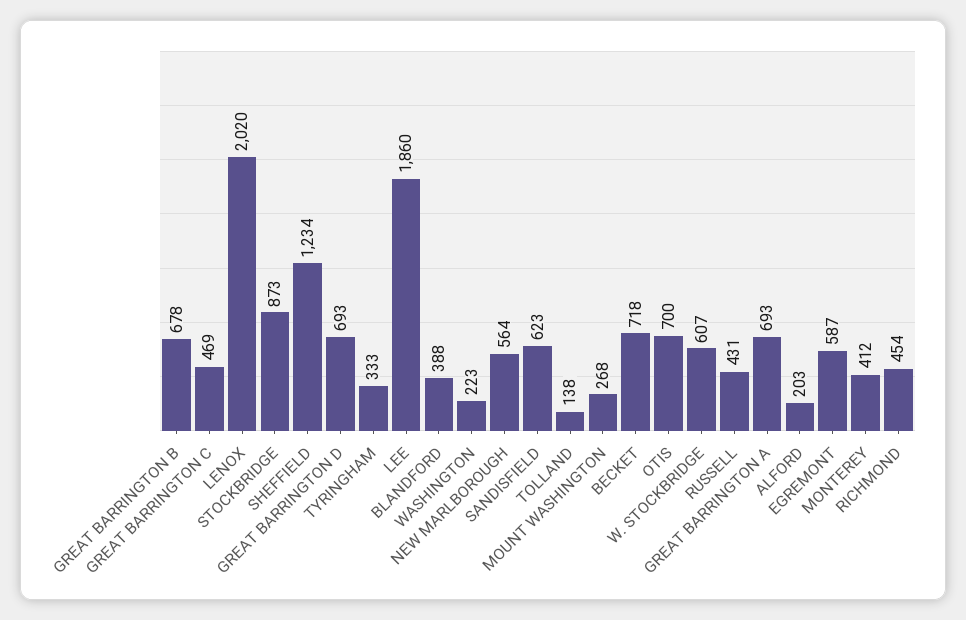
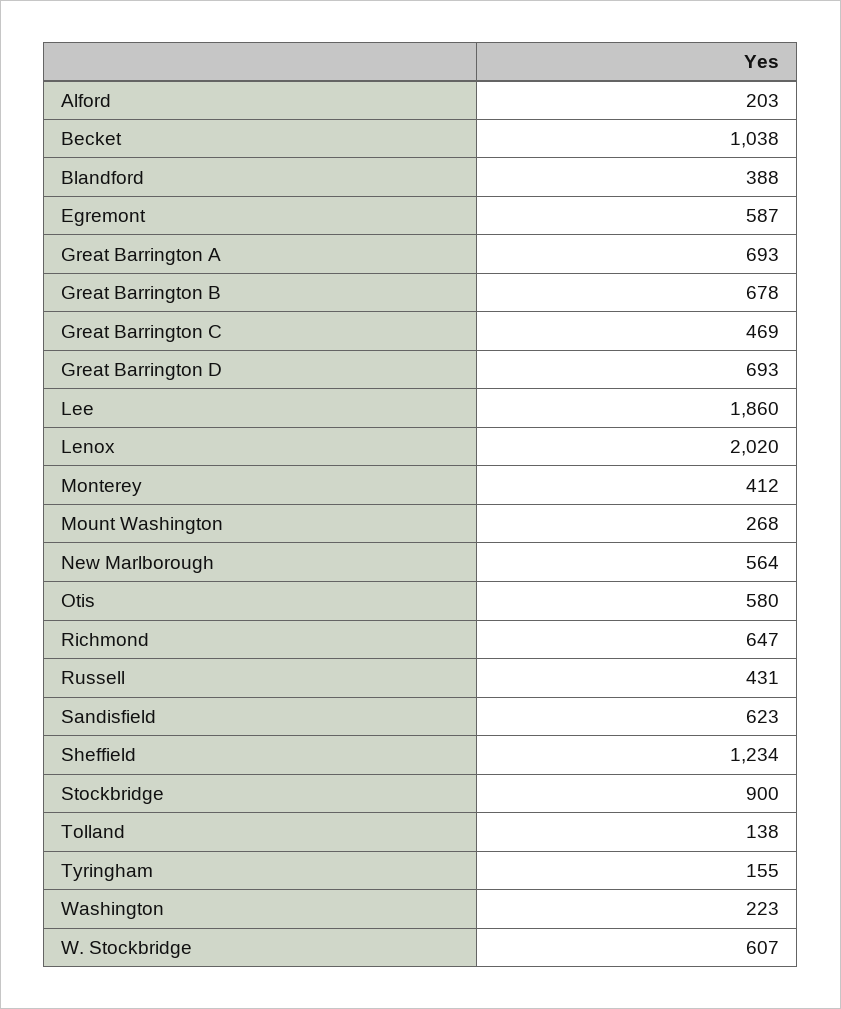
  {
    "GREAT BARRINGTON B": 678,
    "GREAT BARRINGTON C": 469,
    "LENOX": 2020,
-   "STOCKBRIDGE": 873,
+   "STOCKBRIDGE": 900,
    "SHEFFIELD": 1234,
    "GREAT BARRINGTON D": 693,
-   "TYRINGHAM": 333,
+   "TYRINGHAM": 155,
    "LEE": 1860,
    "BLANDFORD": 388,
    "WASHINGTON": 223,
    "NEW MARLBOROUGH": 564,
    "SANDISFIELD": 623,
    "TOLLAND": 138,
    "MOUNT WASHINGTON": 268,
-   "BECKET": 718,
+   "BECKET": 1038,
-   "OTIS": 700,
+   "OTIS": 580,
    "W. STOCKBRIDGE": 607,
    "RUSSELL": 431,
    "GREAT BARRINGTON A": 693,
    "ALFORD": 203,
    "EGREMONT": 587,
    "MONTEREY": 412,
-   "RICHMOND": 454
+   "RICHMOND": 647
  }

